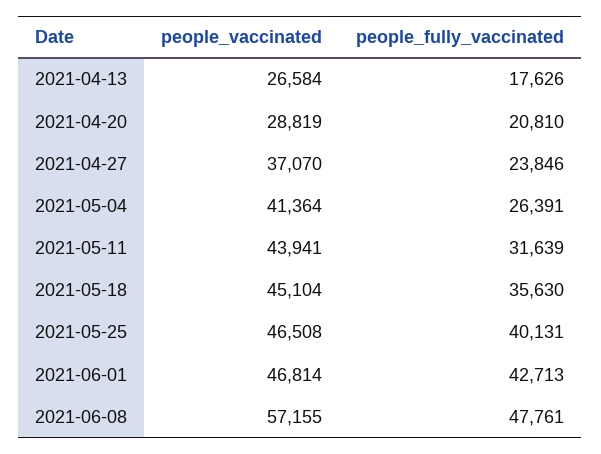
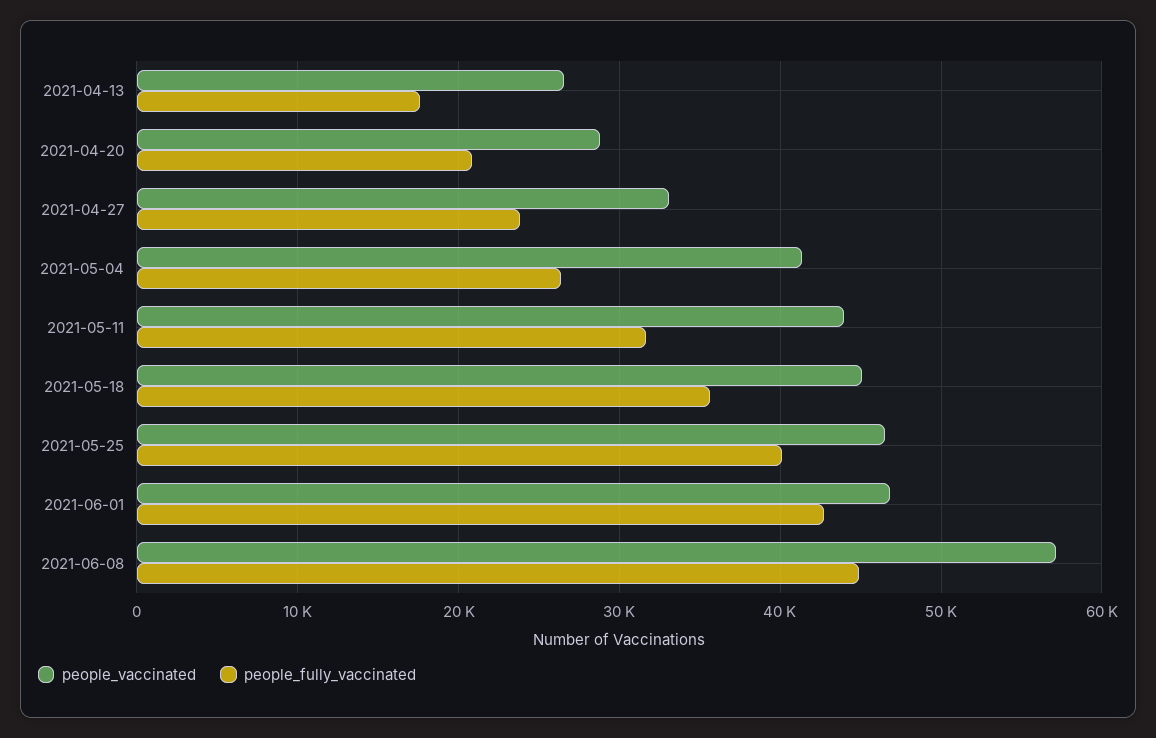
  {
    "people_vaccinated": {
      "2021-04-13": 26584,
      "2021-04-20": 28819,
-     "2021-04-27": 37070,
+     "2021-04-27": 33000,
      "2021-05-04": 41364,
      "2021-05-11": 43941,
      "2021-05-18": 45104,
      "2021-05-25": 46508,
      "2021-06-01": 46814,
      "2021-06-08": 57155
    },
    "people_fully_vaccinated": {
      "2021-04-13": 17626,
      "2021-04-20": 20810,
      "2021-04-27": 23846,
      "2021-05-04": 26391,
      "2021-05-11": 31639,
      "2021-05-18": 35630,
      "2021-05-25": 40131,
      "2021-06-01": 42713,
-     "2021-06-08": 47761
+     "2021-06-08": 45000
    }
  }

